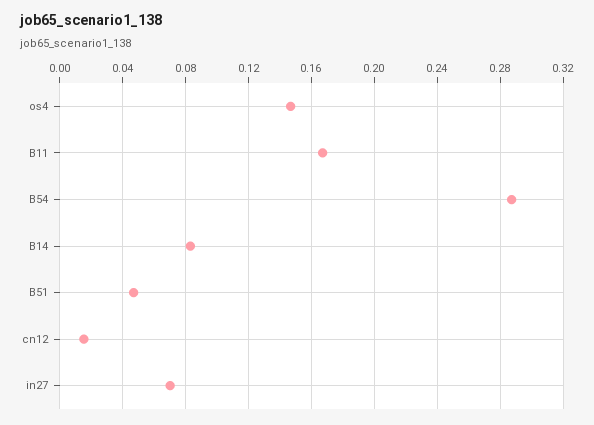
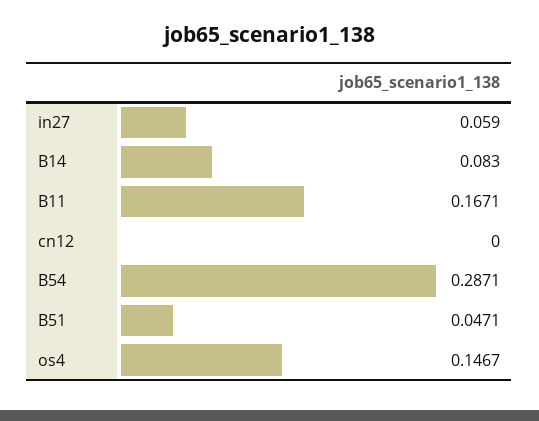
  {
    "os4": 0.1467,
    "B11": 0.1671,
    "B54": 0.2871,
    "B14": 0.083,
    "B51": 0.0471,
-   "cn12": 0.015,
+   "cn12": 0,
-   "in27": 0.07
+   "in27": 0.059
  }

